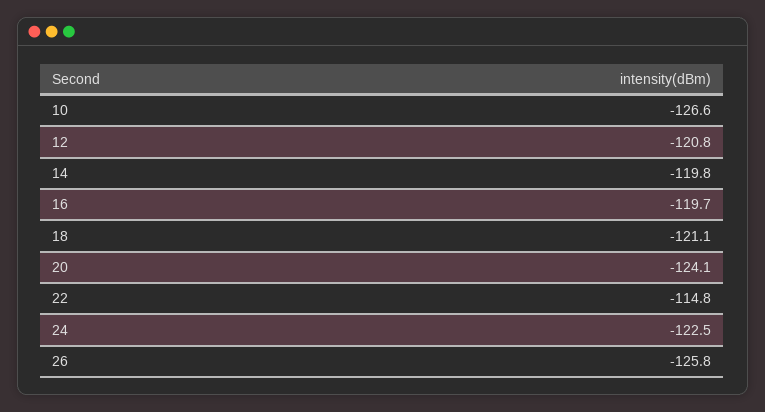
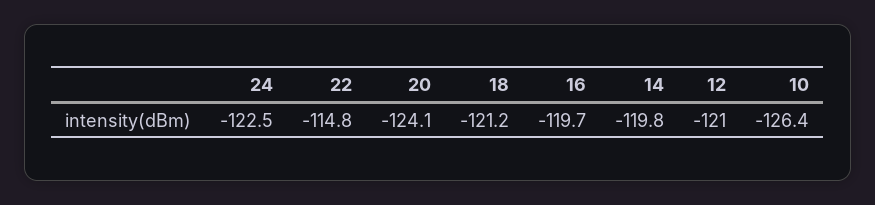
  {
-   "10": -126.6,
+   "10": -126.4,
-   "12": -120.8,
+   "12": -121,
    "14": -119.8,
    "16": -119.7,
-   "18": -121.1,
+   "18": -121.2,
    "20": -124.1,
    "22": -114.8,
-   "24": -122.5,
+   "24": -122.5
-   "26": -125.8
  }

